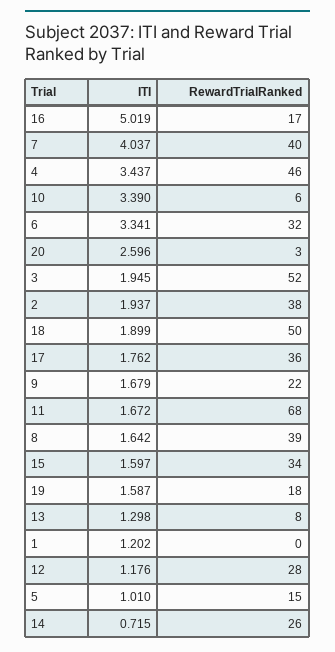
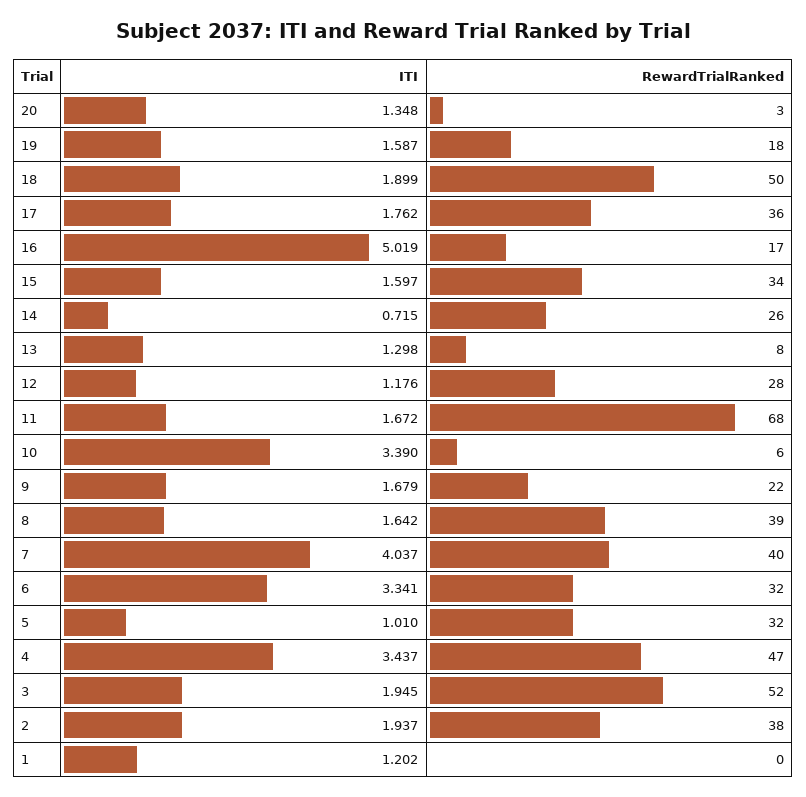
  {
    "ITI": {
      "16": 5.019,
      "7": 4.037,
      "4": 3.437,
      "10": 3.39,
      "6": 3.341,
-     "20": 2.596,
+     "20": 1.348,
      "3": 1.945,
      "2": 1.937,
      "18": 1.899,
      "17": 1.762,
      "9": 1.679,
      "11": 1.672,
      "8": 1.642,
      "15": 1.597,
      "19": 1.587,
      "13": 1.298,
      "1": 1.202,
      "12": 1.176,
      "5": 1.01,
      "14": 0.715
    },
    "RewardTrialRanked": {
      "16": 17,
      "7": 40,
-     "4": 46,
+     "4": 47,
      "10": 6,
      "6": 32,
      "20": 3,
      "3": 52,
      "2": 38,
      "18": 50,
      "17": 36,
      "9": 22,
      "11": 68,
      "8": 39,
      "15": 34,
      "19": 18,
      "13": 8,
      "1": 0,
      "12": 28,
-     "5": 15,
+     "5": 32,
      "14": 26
    }
  }

